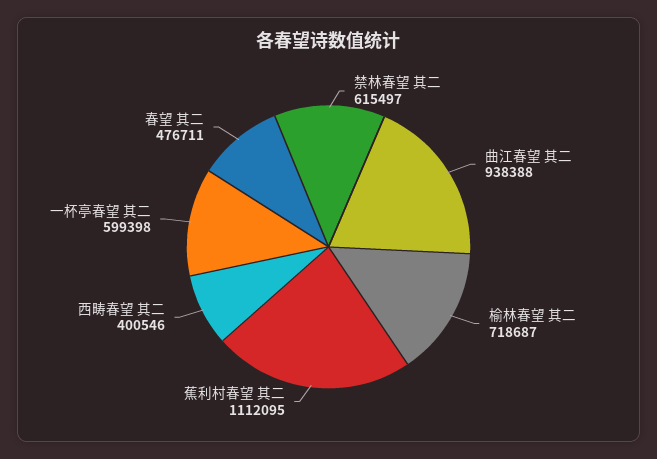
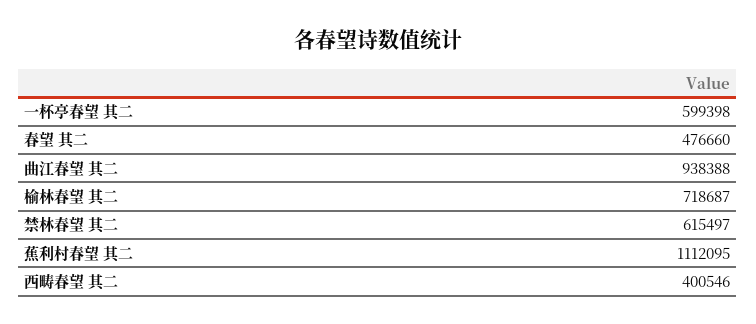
  {
    "禁林春望 其二": 615497,
    "曲江春望 其二": 938388,
    "榆林春望 其二": 718687,
    "蕉利村春望 其二": 1112095,
    "西畴春望 其二": 400546,
    "一杯亭春望 其二": 599398,
-   "春望 其二": 476711
+   "春望 其二": 476660
  }

